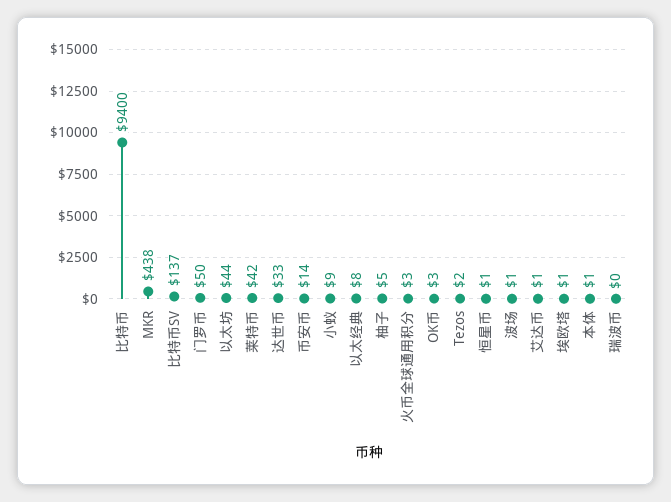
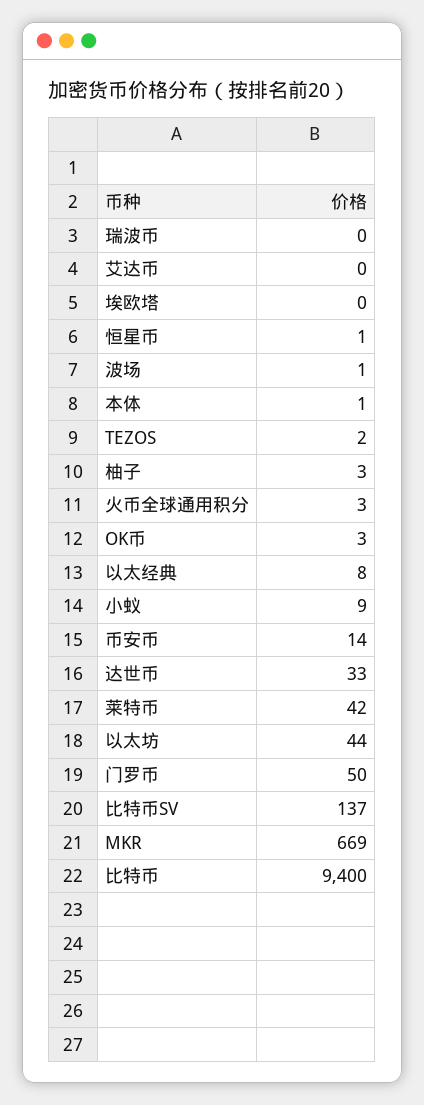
  {
    "比特币": 9400,
-   "MKR": 438,
+   "MKR": 669,
    "比特币SV": 137,
    "门罗币": 50,
    "以太坊": 44,
    "莱特币": 42,
    "达世币": 33,
    "币安币": 14,
    "小蚁": 9,
    "以太经典": 8,
-   "柚子": 5,
+   "柚子": 3,
    "火币全球通用积分": 3,
    "OK币": 3,
    "Tezos": 2,
    "恒星币": 1,
    "波场": 1,
-   "艾达币": 1,
+   "艾达币": 0,
-   "埃欧塔": 1,
+   "埃欧塔": 0,
    "本体": 1,
    "瑞波币": 0
  }

